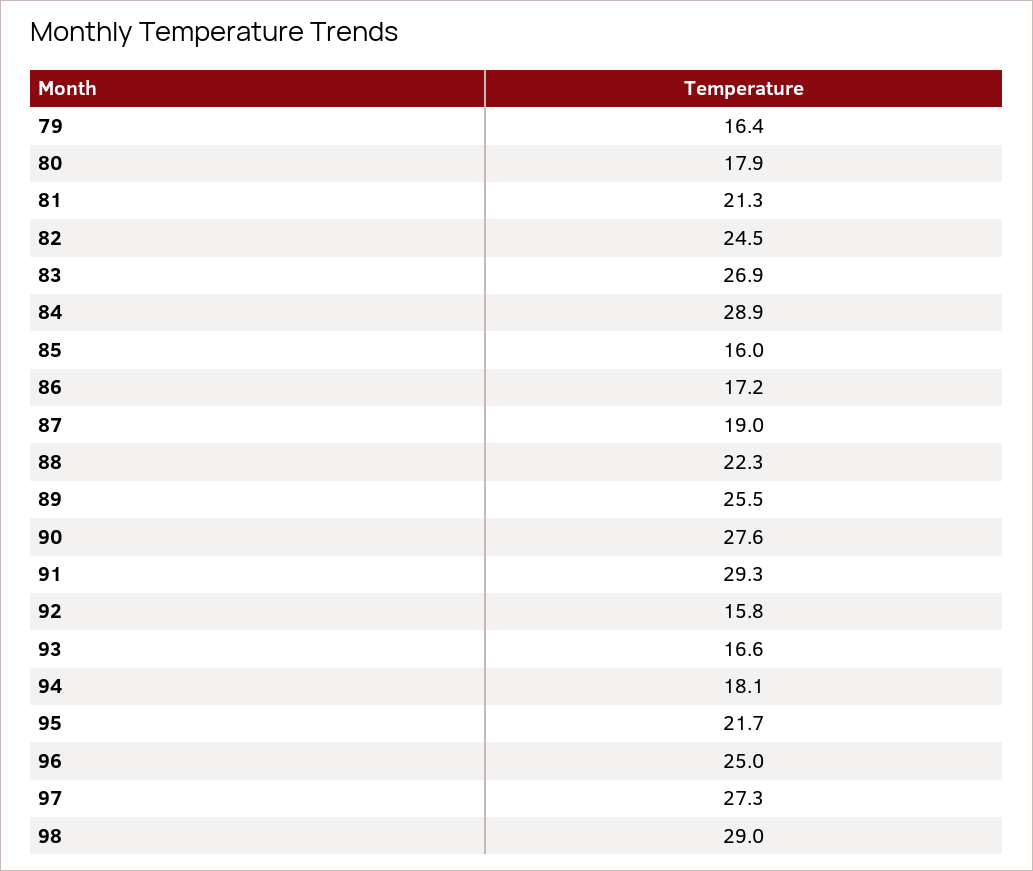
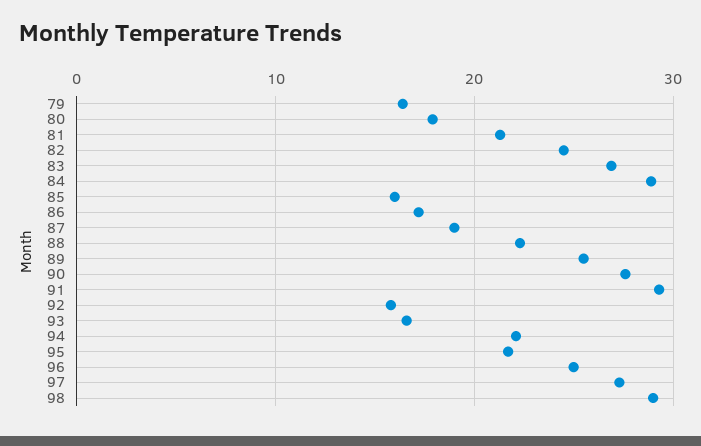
  {
    "79": 16.4,
    "80": 17.9,
    "81": 21.3,
    "82": 24.5,
    "83": 26.9,
    "84": 28.9,
    "85": 16,
    "86": 17.2,
    "87": 19,
    "88": 22.3,
    "89": 25.5,
    "90": 27.6,
    "91": 29.3,
    "92": 15.8,
    "93": 16.6,
-   "94": 18.1,
+   "94": 22,
    "95": 21.7,
    "96": 25,
    "97": 27.3,
    "98": 29
  }

